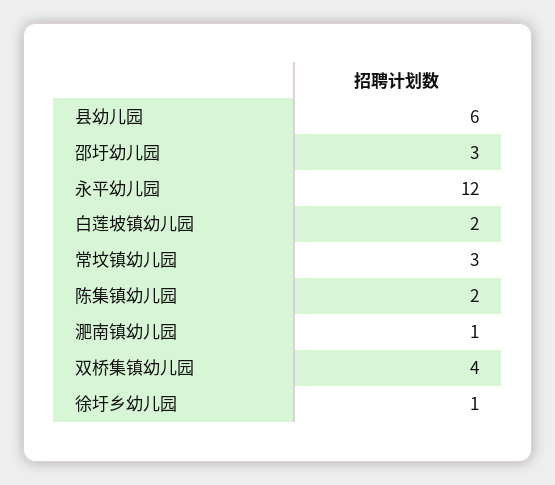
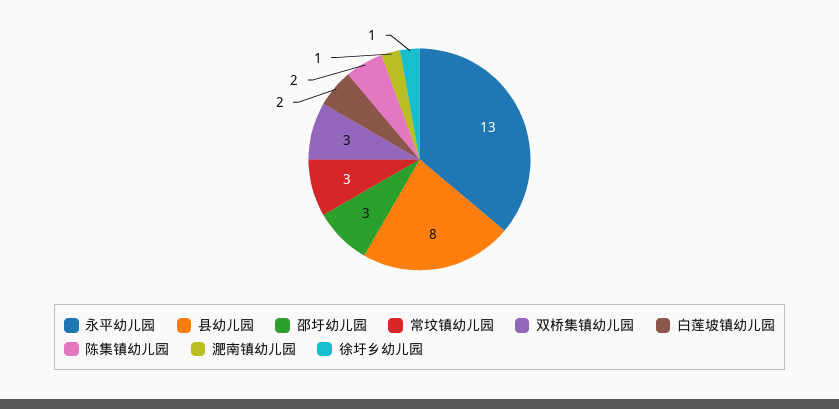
  {
-   "县幼儿园": 6,
+   "县幼儿园": 8,
    "邵圩幼儿园": 3,
-   "永平幼儿园": 12,
+   "永平幼儿园": 13,
    "白莲坡镇幼儿园": 2,
    "常坟镇幼儿园": 3,
    "陈集镇幼儿园": 2,
    "淝南镇幼儿园": 1,
-   "双桥集镇幼儿园": 4,
+   "双桥集镇幼儿园": 3,
    "徐圩乡幼儿园": 1
  }

